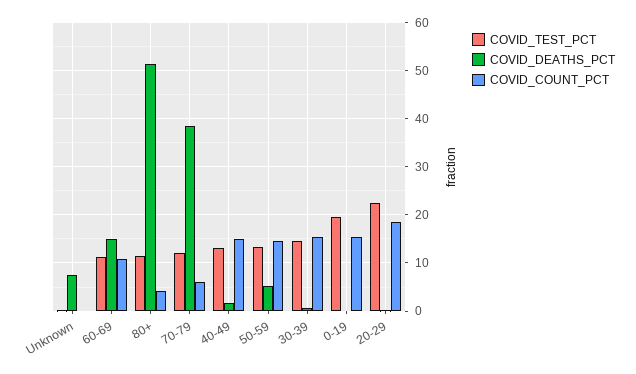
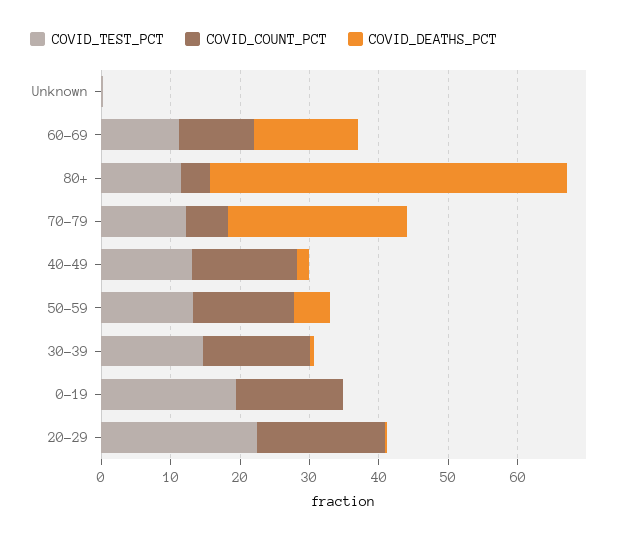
  {
    "COVID_TEST_PCT": {
      "Unknown": 0,
      "60-69": 12,
      "80+": 12,
      "70-79": 12,
      "40-49": 14,
      "50-59": 14,
      "30-39": 14,
      "0-19": 20,
      "20-29": 22
    },
    "COVID_DEATHS_PCT": {
-     "Unknown": 8,
+     "Unknown": 0,
      "60-69": 14,
      "80+": 52,
-     "70-79": 38,
+     "70-79": 26,
      "40-49": 2,
      "50-59": 6,
      "30-39": 0,
      "0-19": 0,
      "20-29": 0
    },
    "COVID_COUNT_PCT": {
      "Unknown": 0,
      "60-69": 10,
      "80+": 4,
      "70-79": 6,
      "40-49": 16,
      "50-59": 14,
      "30-39": 16,
      "0-19": 16,
      "20-29": 18
    }
  }

